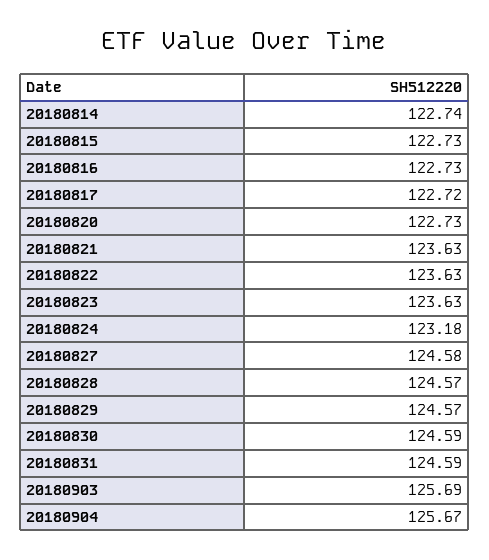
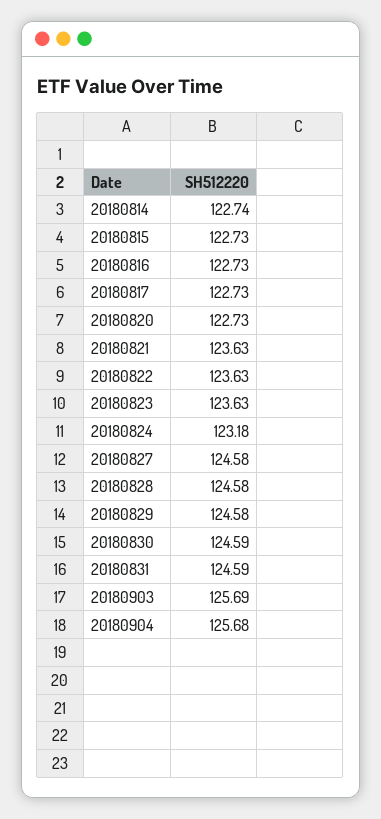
  {
    "20180814": 122.74,
    "20180815": 122.73,
    "20180816": 122.73,
-   "20180817": 122.72,
+   "20180817": 122.73,
    "20180820": 122.73,
    "20180821": 123.63,
    "20180822": 123.63,
    "20180823": 123.63,
    "20180824": 123.18,
    "20180827": 124.58,
-   "20180828": 124.57,
+   "20180828": 124.58,
-   "20180829": 124.57,
+   "20180829": 124.58,
    "20180830": 124.59,
    "20180831": 124.59,
    "20180903": 125.69,
-   "20180904": 125.67
+   "20180904": 125.68
  }

